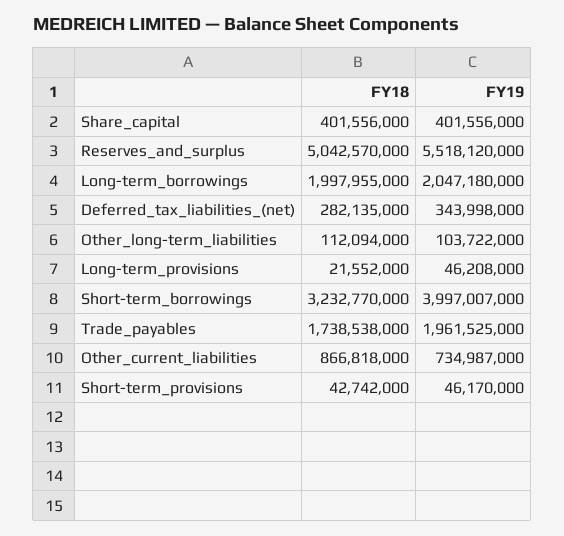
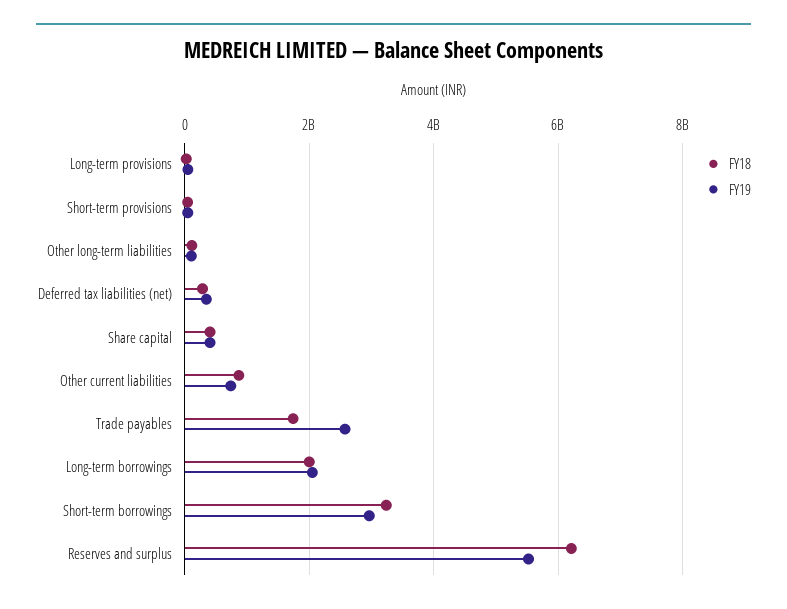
  {
    "FY18": {
      "Share_capital": 401556000,
-     "Reserves_and_surplus": 5042570000,
+     "Reserves_and_surplus": 6200000000,
      "Long-term_borrowings": 1997955000,
      "Deferred_tax_liabilities_(net)": 282135000,
      "Other_long-term_liabilities": 112094000,
      "Long-term_provisions": 21552000,
      "Short-term_borrowings": 3232770000,
      "Trade_payables": 1738538000,
      "Other_current_liabilities": 866818000,
      "Short-term_provisions": 42742000
    },
    "FY19": {
      "Share_capital": 401556000,
      "Reserves_and_surplus": 5518120000,
      "Long-term_borrowings": 2047180000,
      "Deferred_tax_liabilities_(net)": 343998000,
      "Other_long-term_liabilities": 103722000,
      "Long-term_provisions": 46208000,
-     "Short-term_borrowings": 3997007000,
+     "Short-term_borrowings": 3000000000,
-     "Trade_payables": 1961525000,
+     "Trade_payables": 2600000000,
      "Other_current_liabilities": 734987000,
      "Short-term_provisions": 46170000
    }
  }

